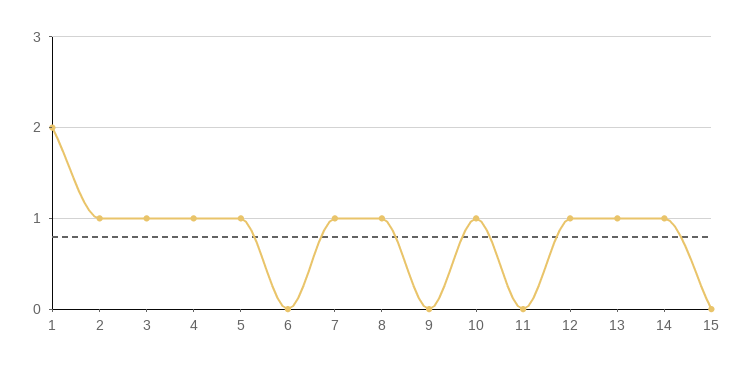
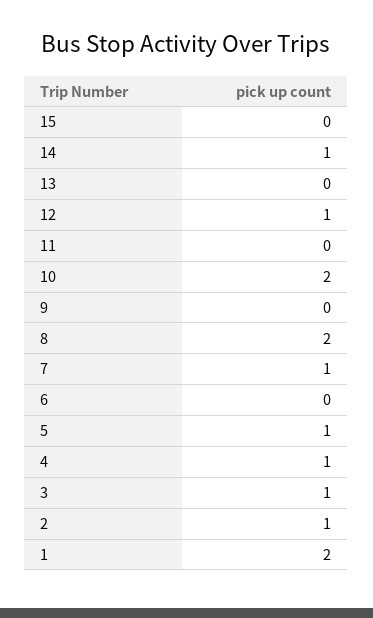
  {
    "1": 2,
    "2": 1,
    "3": 1,
    "4": 1,
    "5": 1,
    "6": 0,
    "7": 1,
-   "8": 1,
+   "8": 2,
    "9": 0,
-   "10": 1,
+   "10": 2,
    "11": 0,
    "12": 1,
-   "13": 1,
+   "13": 0,
    "14": 1,
    "15": 0
  }

